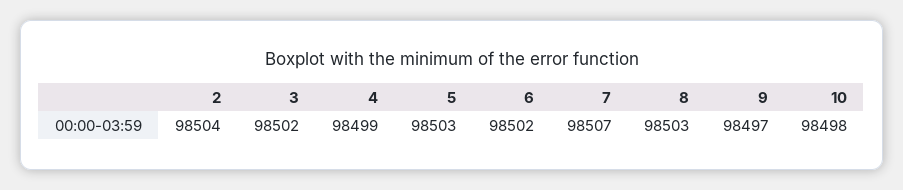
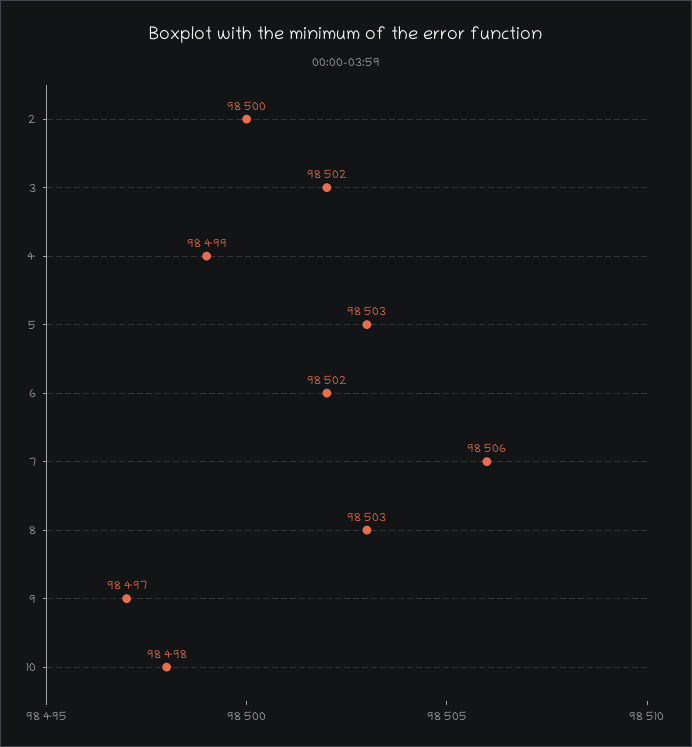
  {
-   "2": 98504,
+   "2": 98500,
    "3": 98502,
    "4": 98499,
    "5": 98503,
    "6": 98502,
-   "7": 98507,
+   "7": 98506,
    "8": 98503,
    "9": 98497,
    "10": 98498
  }

